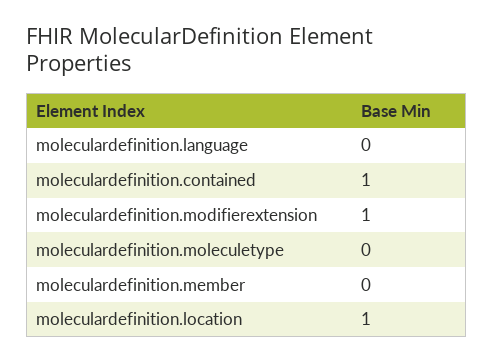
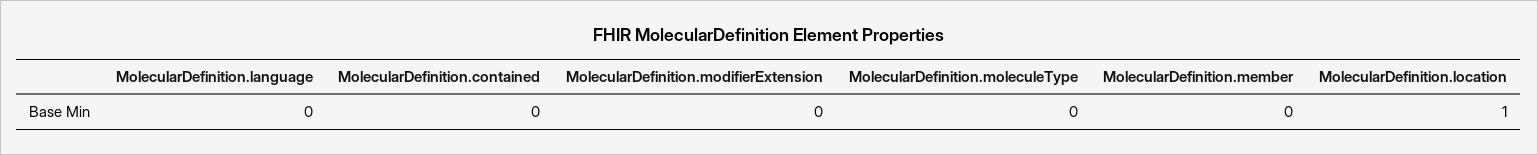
  {
    "moleculardefinition.language": 0,
-   "moleculardefinition.contained": 1,
+   "moleculardefinition.contained": 0,
-   "moleculardefinition.modifierextension": 1,
+   "moleculardefinition.modifierextension": 0,
    "moleculardefinition.moleculetype": 0,
    "moleculardefinition.member": 0,
    "moleculardefinition.location": 1
  }

